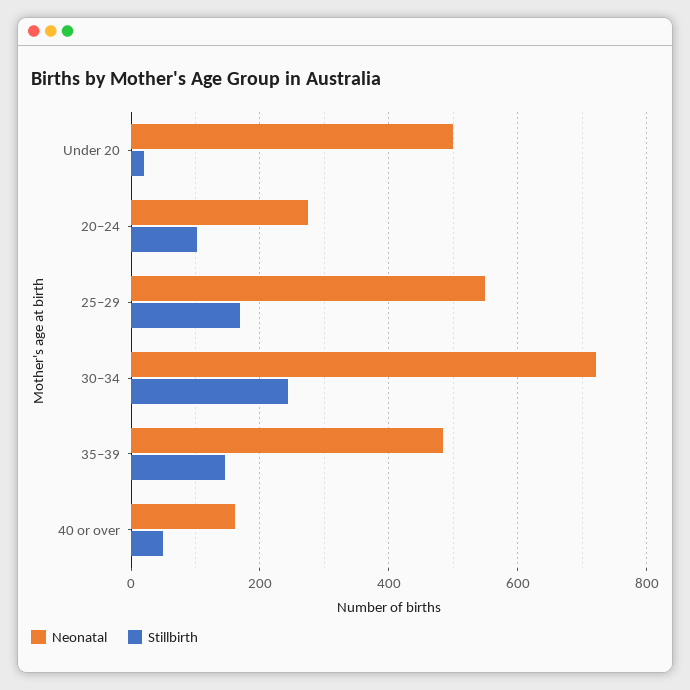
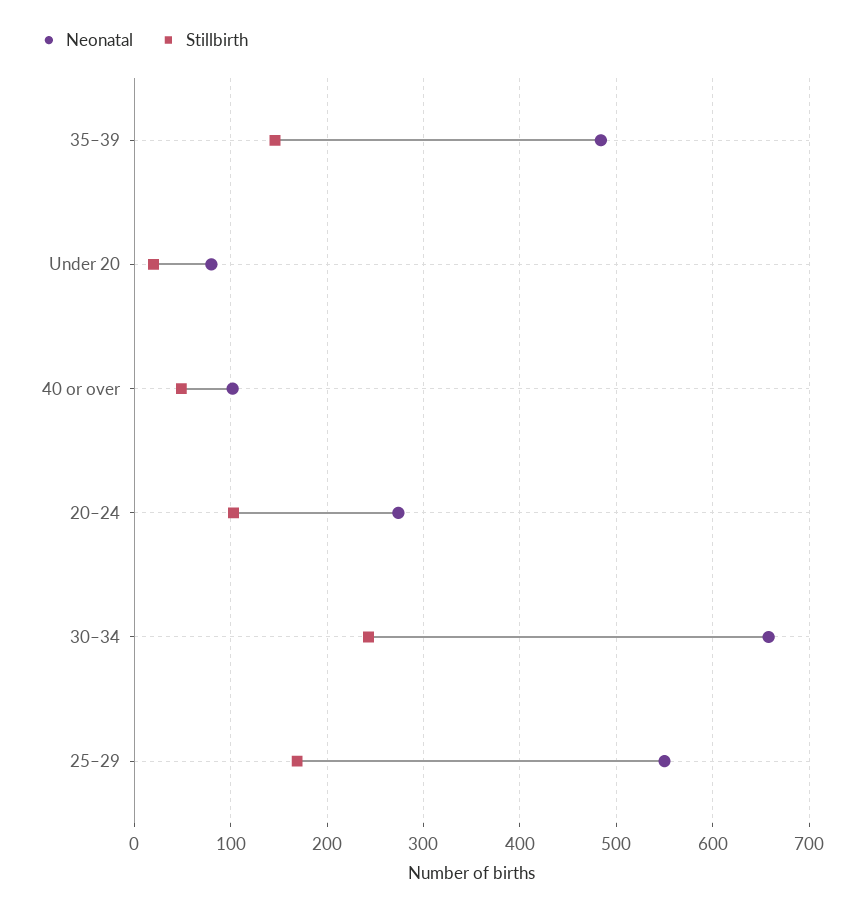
  {
    "Neonatal": {
-     "Under 20": 500,
+     "Under 20": 80,
      "20–24": 270,
      "25–29": 550,
-     "30–34": 720,
+     "30–34": 660,
      "35–39": 480,
-     "40 or over": 160
+     "40 or over": 100
    },
    "Stillbirth": {
      "Under 20": 20,
      "20–24": 100,
      "25–29": 170,
      "30–34": 240,
      "35–39": 150,
      "40 or over": 50
    }
  }

